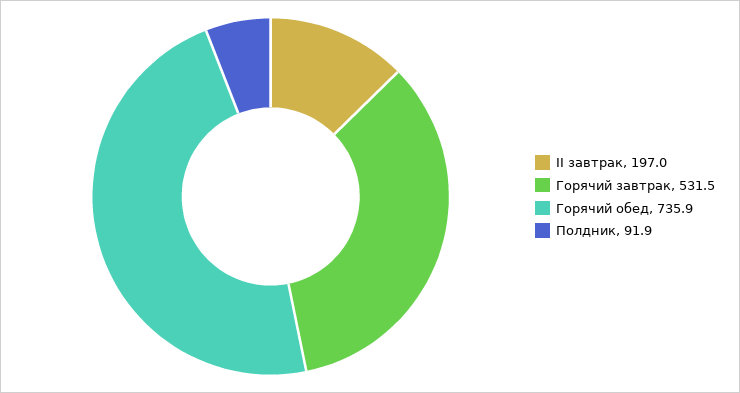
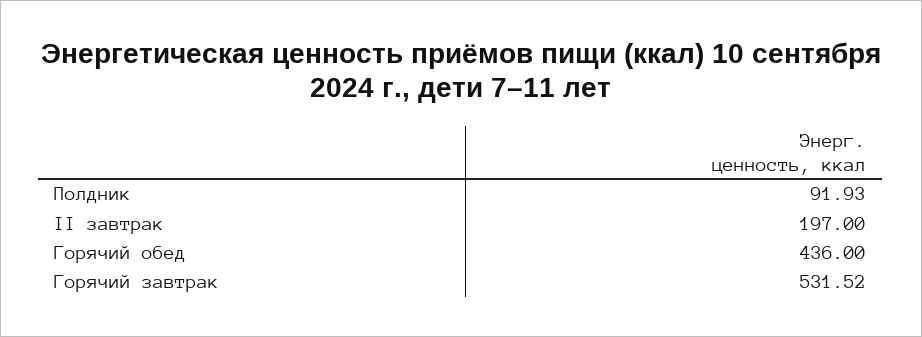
  {
    "II завтрак": 197,
    "Горячий завтрак": 531.52,
-   "Горячий обед": 735.9,
+   "Горячий обед": 436,
    "Полдник": 91.93
  }

